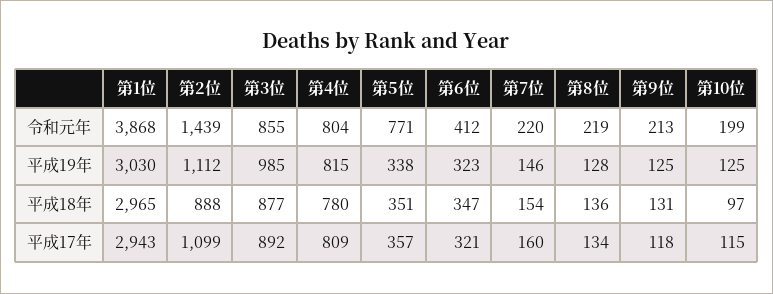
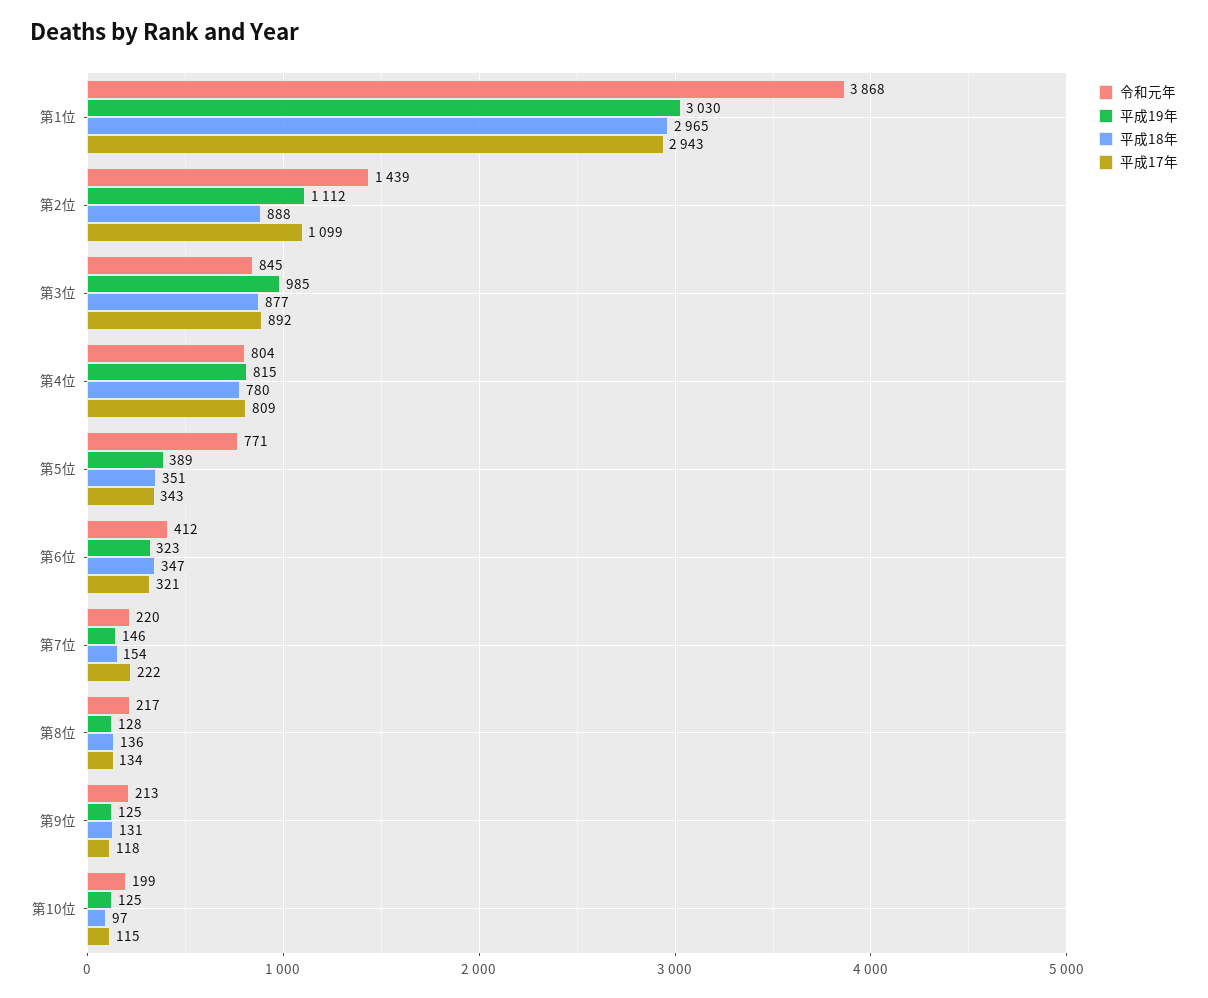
  {
    "令和元年": {
      "第1位": 3868,
      "第2位": 1439,
-     "第3位": 855,
+     "第3位": 845,
      "第4位": 804,
      "第5位": 771,
      "第6位": 412,
      "第7位": 220,
-     "第8位": 219,
+     "第8位": 217,
      "第9位": 213,
      "第10位": 199
    },
    "平成19年": {
      "第1位": 3030,
      "第2位": 1112,
      "第3位": 985,
      "第4位": 815,
-     "第5位": 338,
+     "第5位": 389,
      "第6位": 323,
      "第7位": 146,
      "第8位": 128,
      "第9位": 125,
      "第10位": 125
    },
    "平成18年": {
      "第1位": 2965,
      "第2位": 888,
      "第3位": 877,
      "第4位": 780,
      "第5位": 351,
      "第6位": 347,
      "第7位": 154,
      "第8位": 136,
      "第9位": 131,
      "第10位": 97
    },
    "平成17年": {
      "第1位": 2943,
      "第2位": 1099,
      "第3位": 892,
      "第4位": 809,
-     "第5位": 357,
+     "第5位": 343,
      "第6位": 321,
-     "第7位": 160,
+     "第7位": 222,
      "第8位": 134,
      "第9位": 118,
      "第10位": 115
    }
  }

